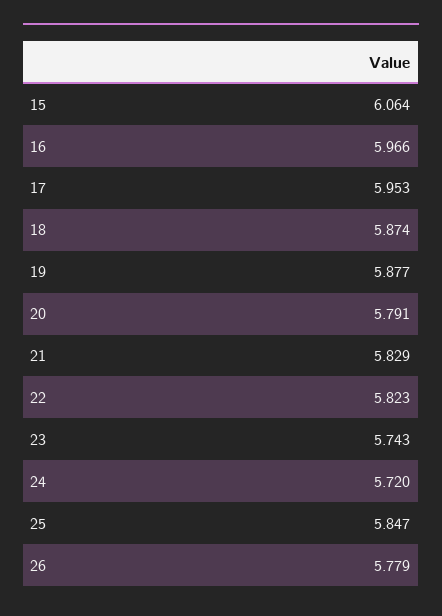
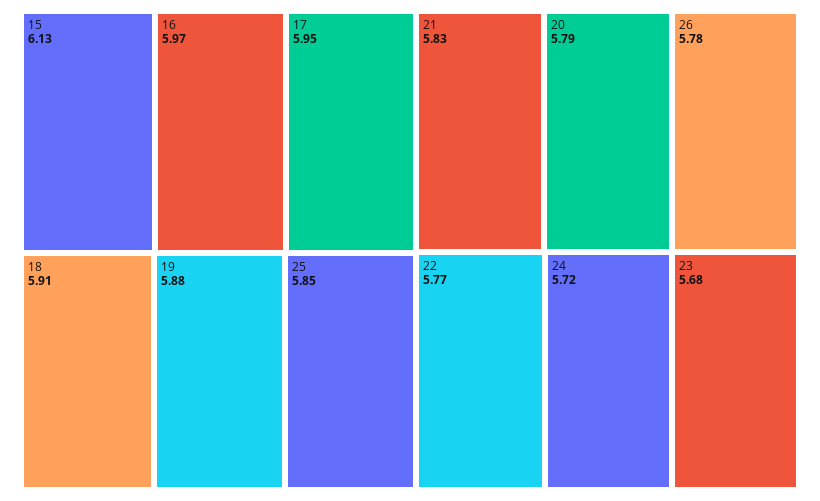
  {
-   "15": 6.064,
+   "15": 6.13,
    "16": 5.966,
    "17": 5.953,
-   "18": 5.874,
+   "18": 5.91,
    "19": 5.877,
    "20": 5.791,
    "21": 5.829,
-   "22": 5.823,
+   "22": 5.77,
-   "23": 5.743,
+   "23": 5.68,
    "24": 5.72,
    "25": 5.847,
    "26": 5.779
  }

